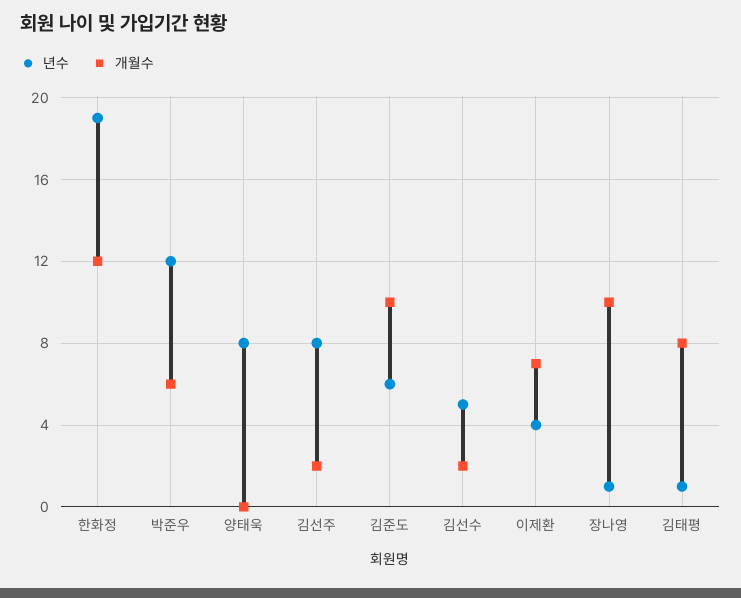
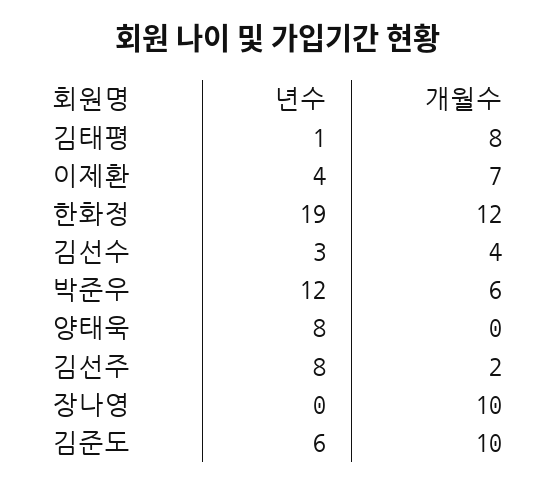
  {
    "년수": {
      "한화정": 19,
      "박준우": 12,
      "양태욱": 8,
      "김선주": 8,
      "김준도": 6,
-     "김선수": 5,
+     "김선수": 3,
      "이제환": 4,
-     "장나영": 1,
+     "장나영": 0,
      "김태평": 1
    },
    "개월수": {
      "한화정": 12,
      "박준우": 6,
      "양태욱": 0,
      "김선주": 2,
      "김준도": 10,
-     "김선수": 2,
+     "김선수": 4,
      "이제환": 7,
      "장나영": 10,
      "김태평": 8
    }
  }

